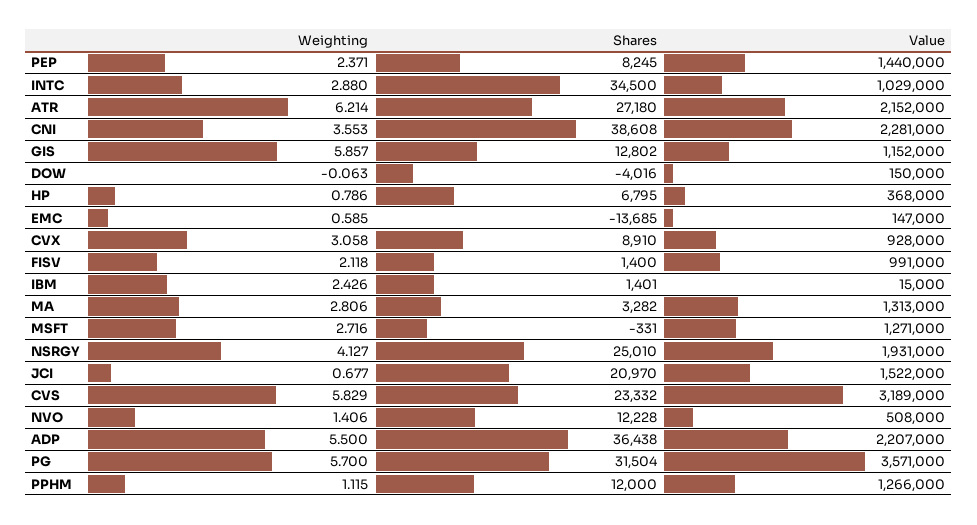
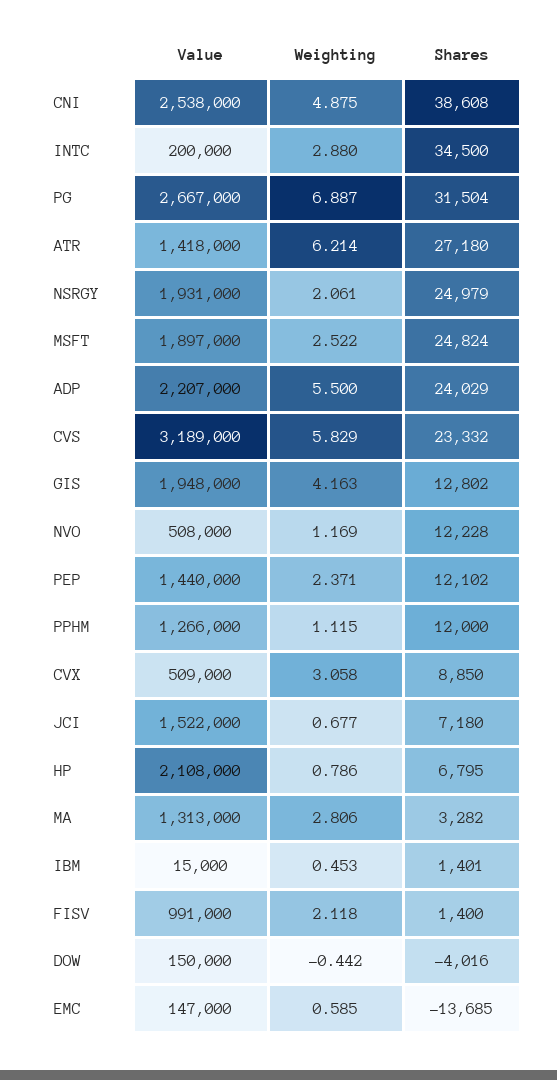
  {
    "Weighting": {
      "PEP": 2.371,
      "INTC": 2.88,
      "ATR": 6.214,
-     "CNI": 3.553,
+     "CNI": 4.875,
-     "GIS": 5.857,
+     "GIS": 4.163,
-     "DOW": -0.063,
+     "DOW": -0.442,
      "HP": 0.786,
      "EMC": 0.585,
      "CVX": 3.058,
      "FISV": 2.118,
-     "IBM": 2.426,
+     "IBM": 0.453,
      "MA": 2.806,
-     "MSFT": 2.716,
+     "MSFT": 2.522,
-     "NSRGY": 4.127,
+     "NSRGY": 2.061,
      "JCI": 0.677,
      "CVS": 5.829,
-     "NVO": 1.406,
+     "NVO": 1.169,
      "ADP": 5.5,
-     "PG": 5.7,
+     "PG": 6.887,
      "PPHM": 1.115
    },
    "Shares": {
-     "PEP": 8245,
+     "PEP": 12102,
      "INTC": 34500,
      "ATR": 27180,
      "CNI": 38608,
      "GIS": 12802,
      "DOW": -4016,
      "HP": 6795,
      "EMC": -13685,
-     "CVX": 8910,
+     "CVX": 8850,
      "FISV": 1400,
      "IBM": 1401,
      "MA": 3282,
-     "MSFT": -331,
+     "MSFT": 24824,
-     "NSRGY": 25010,
+     "NSRGY": 24979,
-     "JCI": 20970,
+     "JCI": 7180,
      "CVS": 23332,
      "NVO": 12228,
-     "ADP": 36438,
+     "ADP": 24029,
      "PG": 31504,
      "PPHM": 12000
    },
    "Value": {
      "PEP": 1440000,
-     "INTC": 1029000,
+     "INTC": 200000,
-     "ATR": 2152000,
+     "ATR": 1418000,
-     "CNI": 2281000,
+     "CNI": 2538000,
-     "GIS": 1152000,
+     "GIS": 1948000,
      "DOW": 150000,
-     "HP": 368000,
+     "HP": 2108000,
      "EMC": 147000,
-     "CVX": 928000,
+     "CVX": 509000,
      "FISV": 991000,
      "IBM": 15000,
      "MA": 1313000,
-     "MSFT": 1271000,
+     "MSFT": 1897000,
      "NSRGY": 1931000,
      "JCI": 1522000,
      "CVS": 3189000,
      "NVO": 508000,
      "ADP": 2207000,
-     "PG": 3571000,
+     "PG": 2667000,
      "PPHM": 1266000
    }
  }

